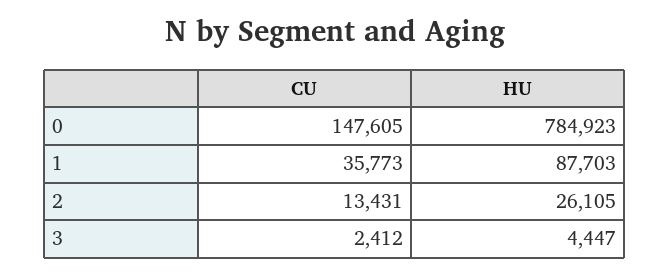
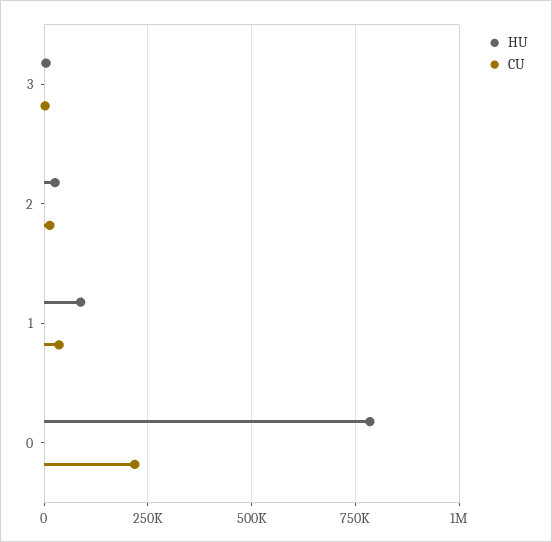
  {
    "CU": {
-     "0": 147605,
+     "0": 225000,
      "1": 35773,
      "2": 13431,
      "3": 2412
    },
    "HU": {
      "0": 784923,
      "1": 87703,
      "2": 26105,
      "3": 4447
    }
  }

